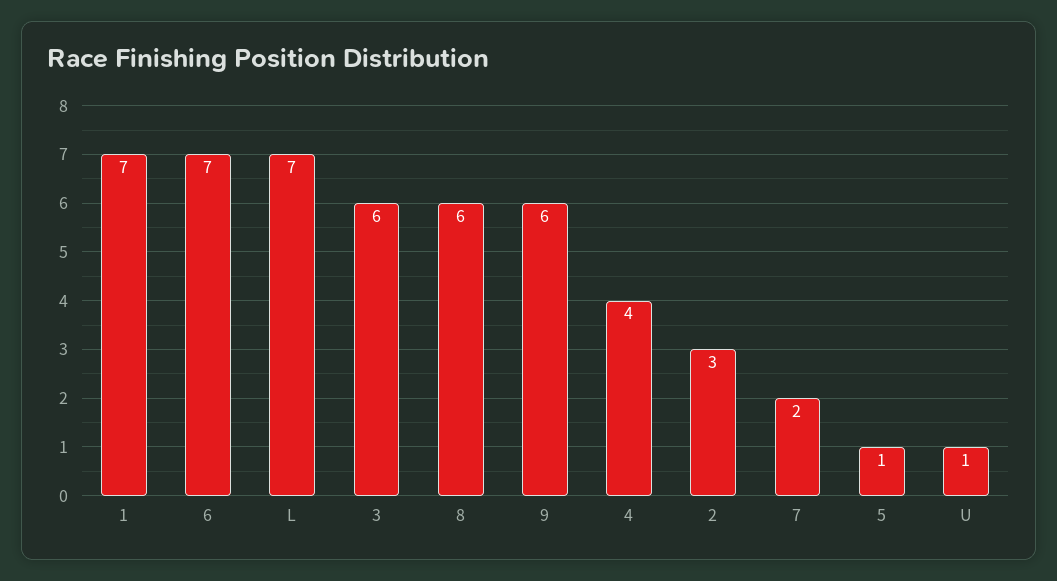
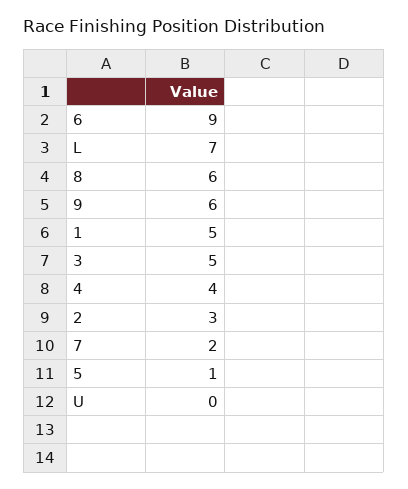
  {
-   "1": 7,
+   "1": 5,
-   "6": 7,
+   "6": 9,
    "L": 7,
-   "3": 6,
+   "3": 5,
    "8": 6,
    "9": 6,
    "4": 4,
    "2": 3,
    "7": 2,
    "5": 1,
-   "U": 1
+   "U": 0
  }

